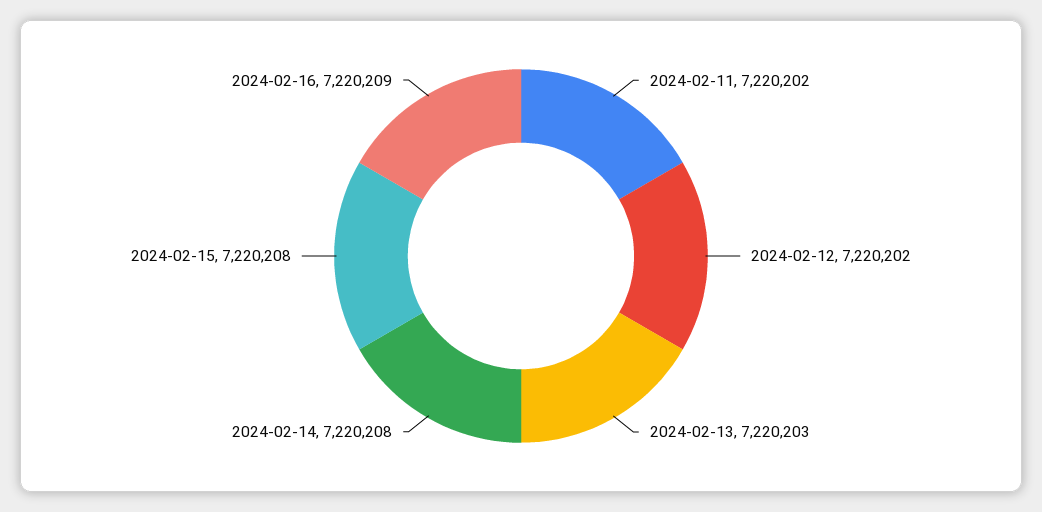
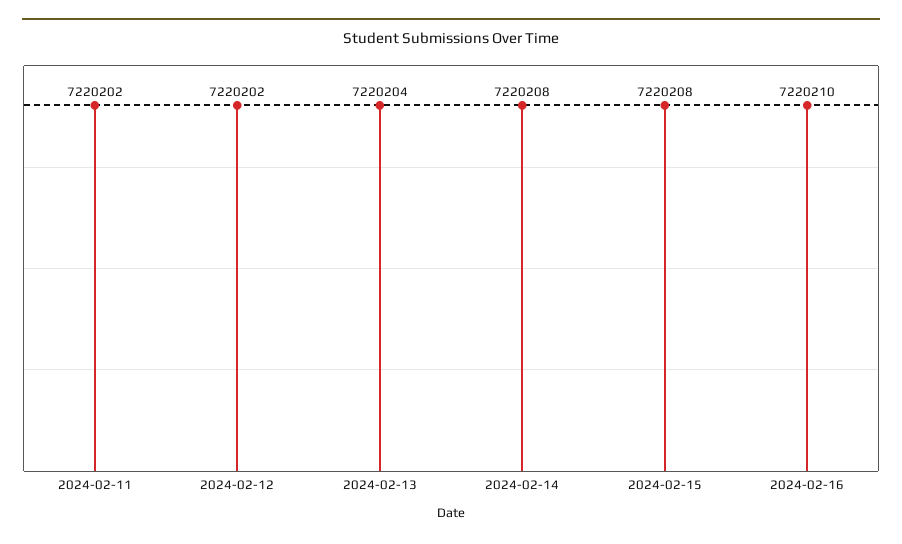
  {
    "2024-02-11": 7220202,
    "2024-02-12": 7220202,
-   "2024-02-13": 7220203,
+   "2024-02-13": 7220204,
    "2024-02-14": 7220208,
    "2024-02-15": 7220208,
-   "2024-02-16": 7220209
+   "2024-02-16": 7220210
  }

